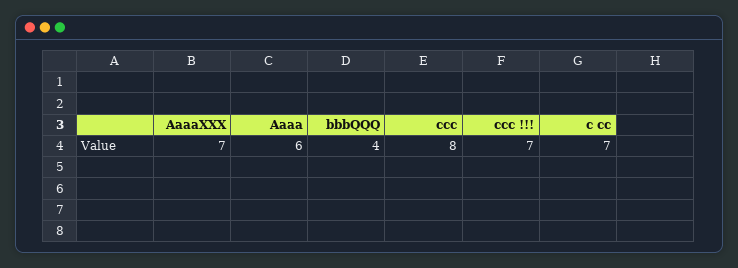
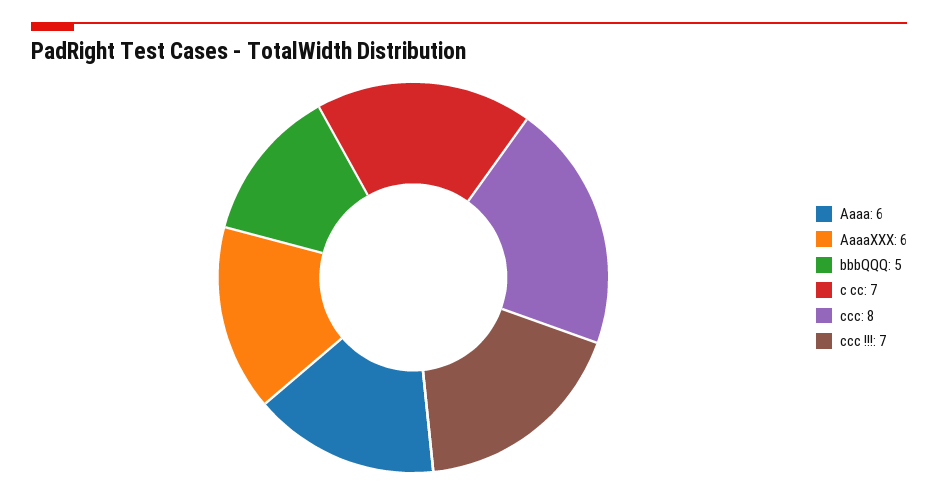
  {
-   "AaaaXXX": 7,
+   "AaaaXXX": 6,
    "Aaaa": 6,
-   "bbbQQQ": 4,
+   "bbbQQQ": 5,
    "ccc": 8,
    "ccc !!!": 7,
    "c cc": 7
  }

